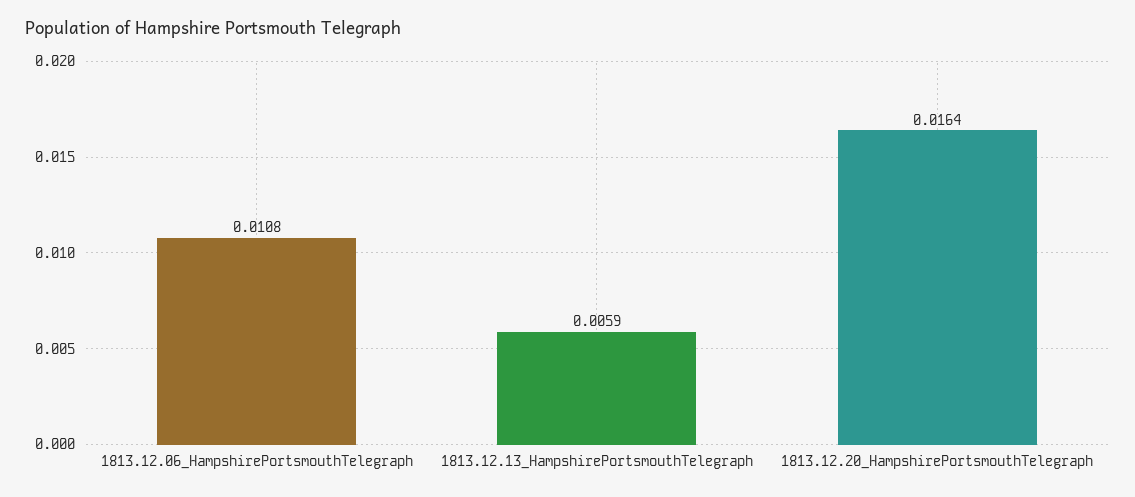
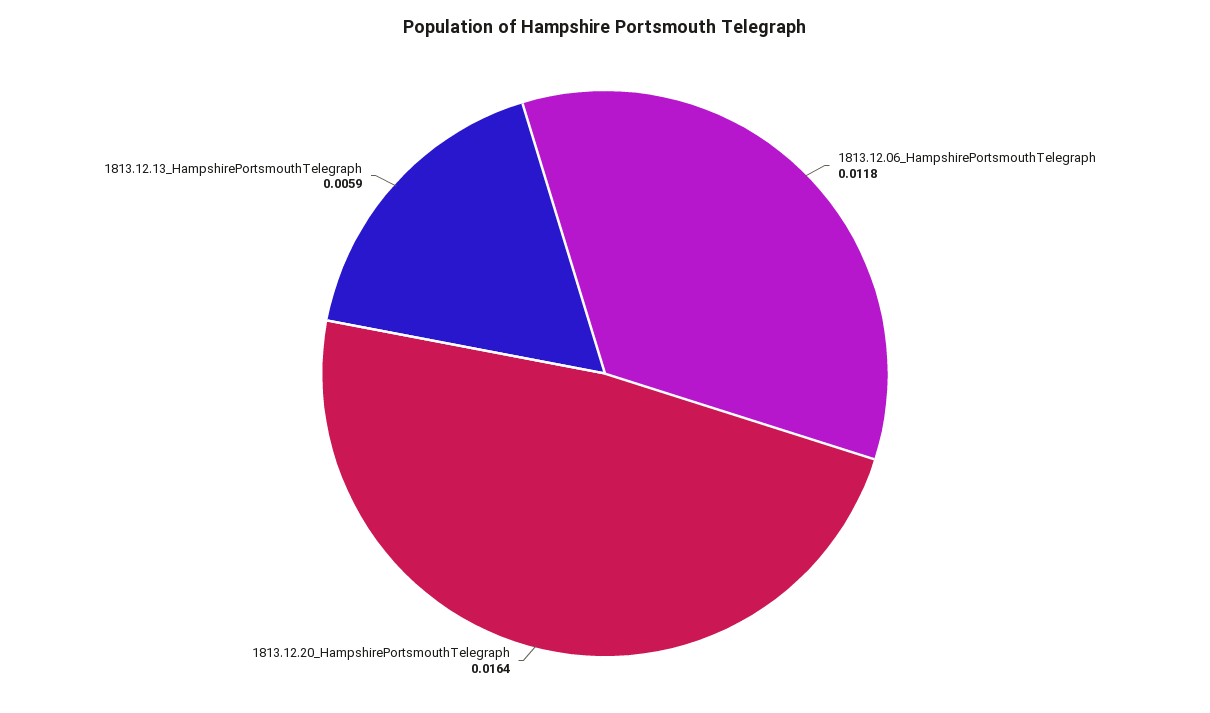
  {
-   "1813.12.06_HampshirePortsmouthTelegraph": 0.0108,
+   "1813.12.06_HampshirePortsmouthTelegraph": 0.0118,
    "1813.12.13_HampshirePortsmouthTelegraph": 0.0059,
    "1813.12.20_HampshirePortsmouthTelegraph": 0.0164
  }

